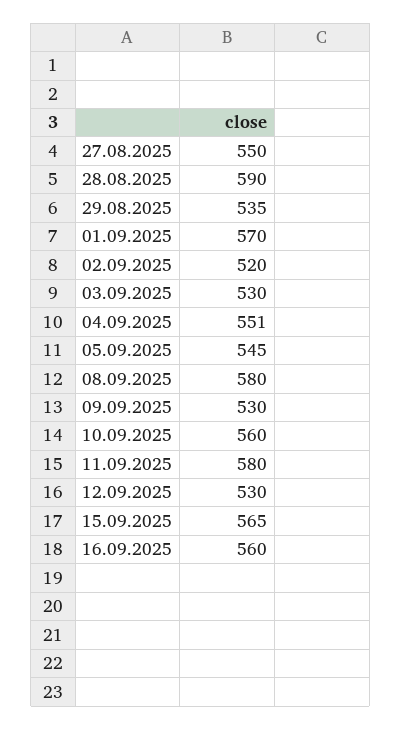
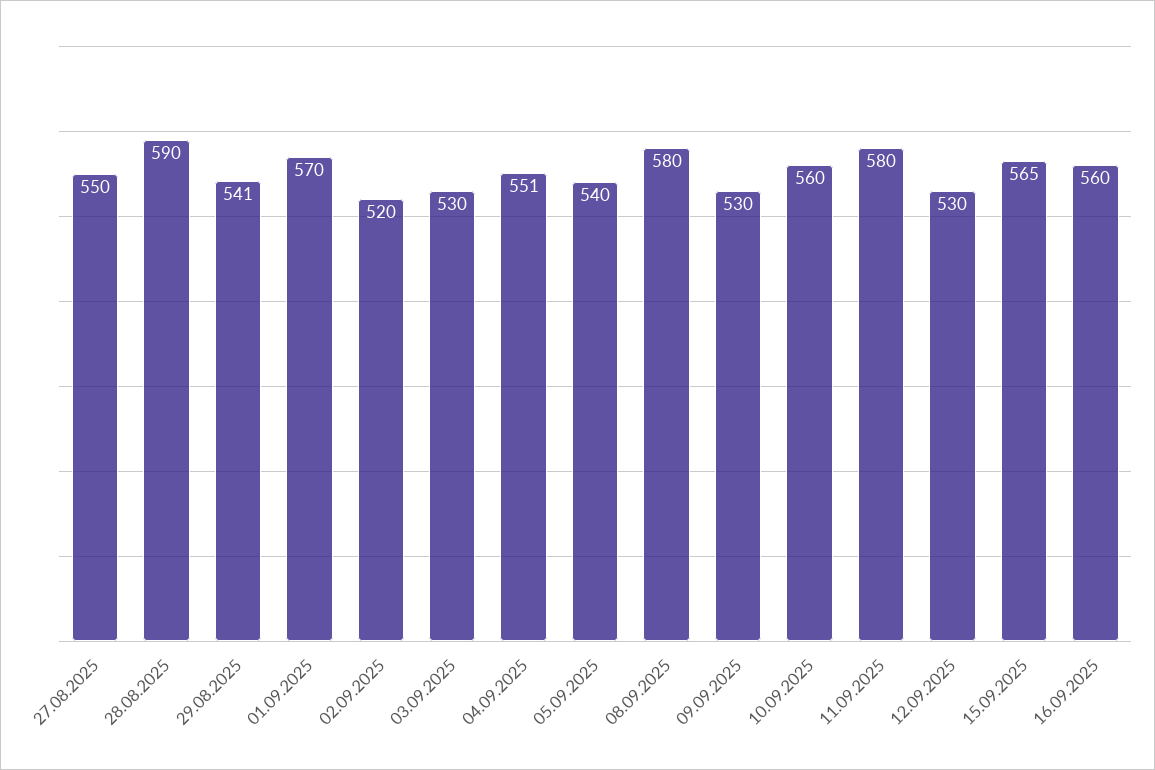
  {
    "27.08.2025": 550,
    "28.08.2025": 590,
-   "29.08.2025": 535,
+   "29.08.2025": 541,
    "01.09.2025": 570,
    "02.09.2025": 520,
    "03.09.2025": 530,
    "04.09.2025": 551,
-   "05.09.2025": 545,
+   "05.09.2025": 540,
    "08.09.2025": 580,
    "09.09.2025": 530,
    "10.09.2025": 560,
    "11.09.2025": 580,
    "12.09.2025": 530,
    "15.09.2025": 565,
    "16.09.2025": 560
  }

